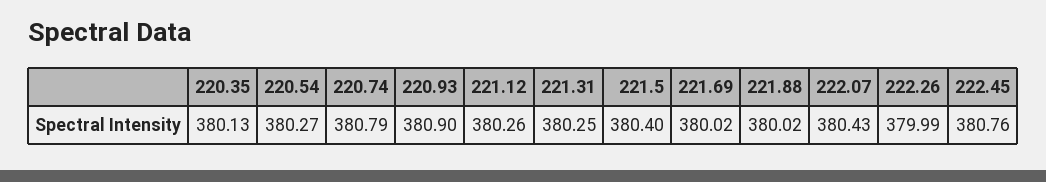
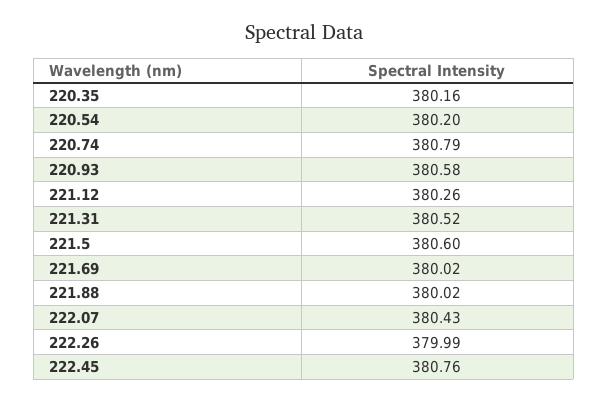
  {
-   "220.35": 380.13,
+   "220.35": 380.16,
-   "220.54": 380.27,
+   "220.54": 380.2,
    "220.74": 380.79,
-   "220.93": 380.9,
+   "220.93": 380.58,
    "221.12": 380.26,
-   "221.31": 380.25,
+   "221.31": 380.52,
-   "221.5": 380.4,
+   "221.5": 380.6,
    "221.69": 380.02,
    "221.88": 380.02,
    "222.07": 380.43,
    "222.26": 379.99,
    "222.45": 380.76
  }

